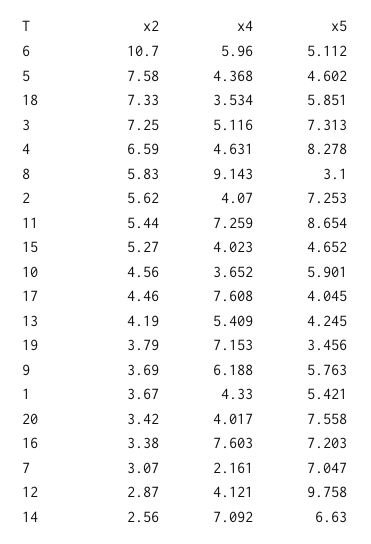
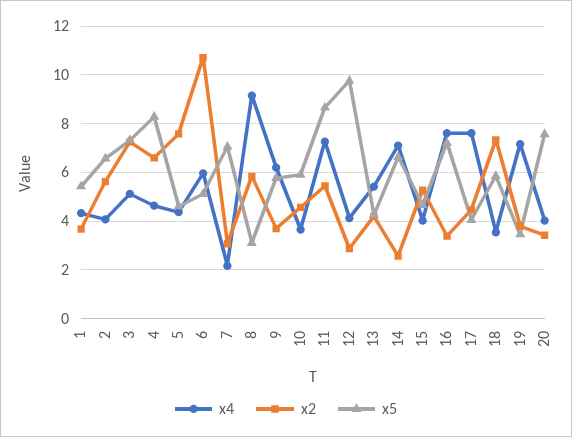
  {
    "x2": {
      "6": 10.7,
      "5": 7.58,
      "18": 7.33,
      "3": 7.25,
      "4": 6.59,
      "8": 5.83,
      "2": 5.62,
      "11": 5.44,
      "15": 5.27,
      "10": 4.56,
      "17": 4.46,
      "13": 4.19,
      "19": 3.79,
      "9": 3.69,
      "1": 3.67,
      "20": 3.42,
      "16": 3.38,
      "7": 3.07,
      "12": 2.87,
      "14": 2.56
    },
    "x4": {
      "6": 5.96,
      "5": 4.368,
      "18": 3.534,
      "3": 5.116,
      "4": 4.631,
      "8": 9.143,
      "2": 4.07,
      "11": 7.259,
      "15": 4.023,
      "10": 3.652,
      "17": 7.608,
      "13": 5.409,
      "19": 7.153,
      "9": 6.188,
      "1": 4.33,
      "20": 4.017,
      "16": 7.603,
      "7": 2.161,
      "12": 4.121,
      "14": 7.092
    },
    "x5": {
      "6": 5.112,
      "5": 4.602,
      "18": 5.851,
      "3": 7.313,
      "4": 8.278,
      "8": 3.1,
-     "2": 7.253,
+     "2": 6.5,
      "11": 8.654,
      "15": 4.652,
      "10": 5.901,
      "17": 4.045,
      "13": 4.245,
      "19": 3.456,
      "9": 5.763,
      "1": 5.421,
      "20": 7.558,
      "16": 7.203,
      "7": 7.047,
      "12": 9.758,
      "14": 6.63
    }
  }

